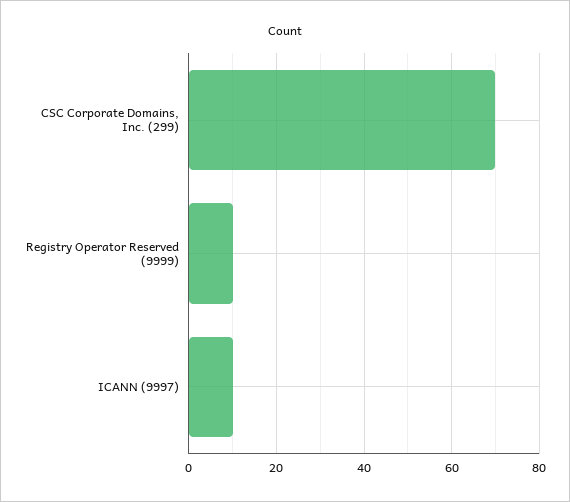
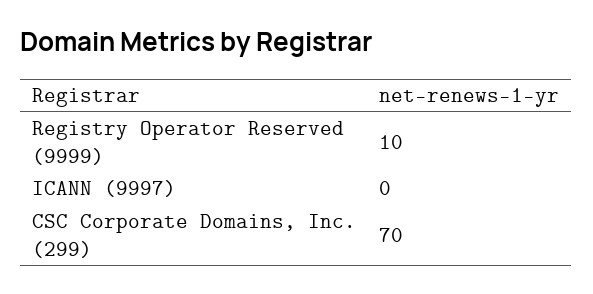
  {
    "CSC Corporate Domains, Inc. (299)": 70,
    "Registry Operator Reserved (9999)": 10,
-   "ICANN (9997)": 10
+   "ICANN (9997)": 0
  }

